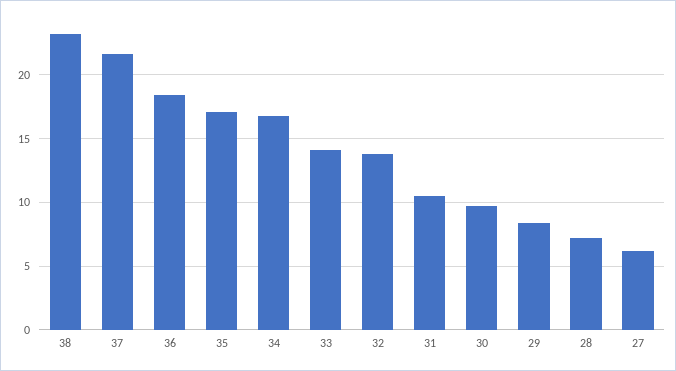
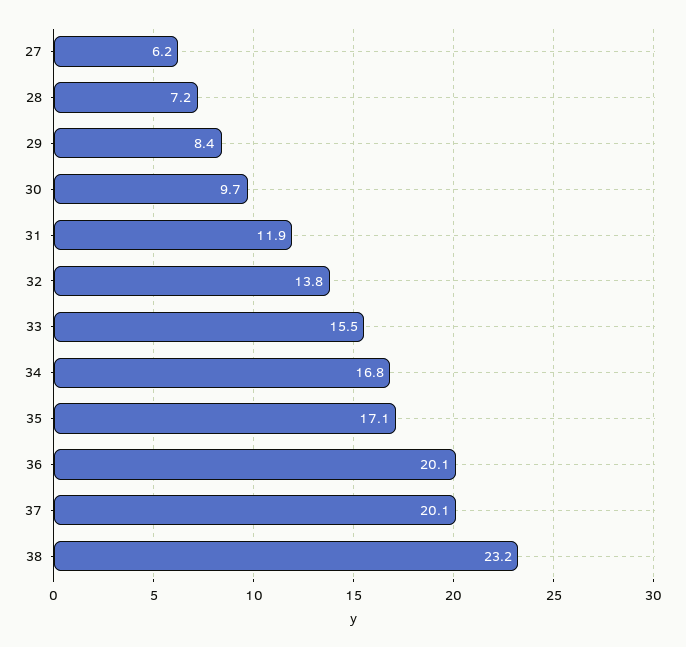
  {
    "38": 23.2,
-   "37": 21.5,
+   "37": 20.1,
-   "36": 18.5,
+   "36": 20.1,
    "35": 17.1,
    "34": 16.8,
-   "33": 14,
+   "33": 15.5,
    "32": 13.8,
-   "31": 10.5,
+   "31": 11.9,
    "30": 9.7,
    "29": 8.4,
    "28": 7.2,
    "27": 6.2
  }

